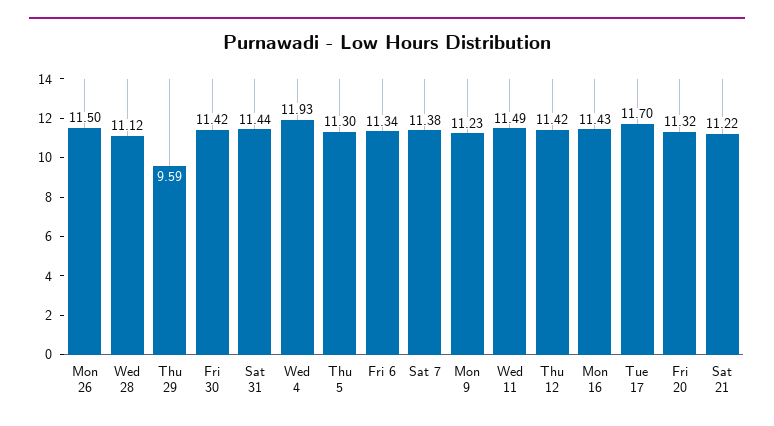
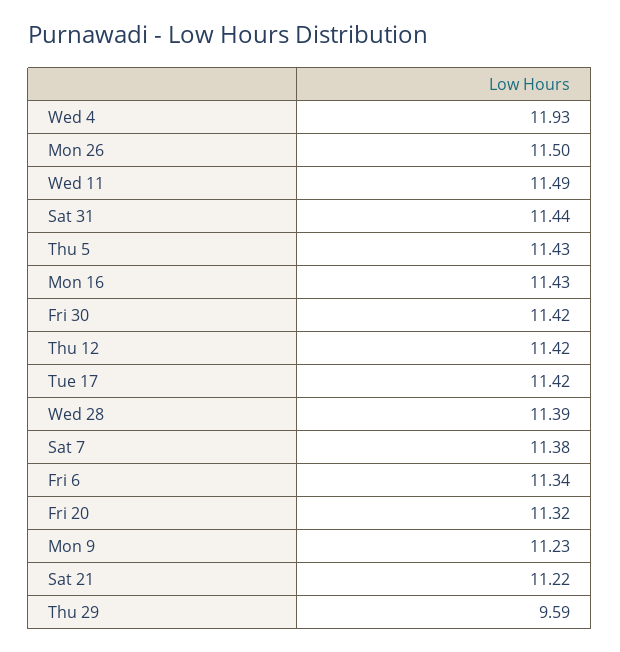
  {
    "Mon 26": 11.5,
-   "Wed 28": 11.12,
+   "Wed 28": 11.39,
    "Thu 29": 9.59,
    "Fri 30": 11.42,
    "Sat 31": 11.44,
    "Wed 4": 11.93,
-   "Thu 5": 11.3,
+   "Thu 5": 11.43,
    "Fri 6": 11.34,
    "Sat 7": 11.38,
    "Mon 9": 11.23,
    "Wed 11": 11.49,
    "Thu 12": 11.42,
    "Mon 16": 11.43,
-   "Tue 17": 11.7,
+   "Tue 17": 11.42,
    "Fri 20": 11.32,
    "Sat 21": 11.22
  }

